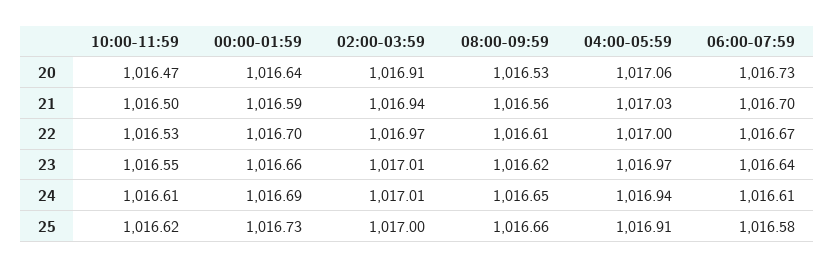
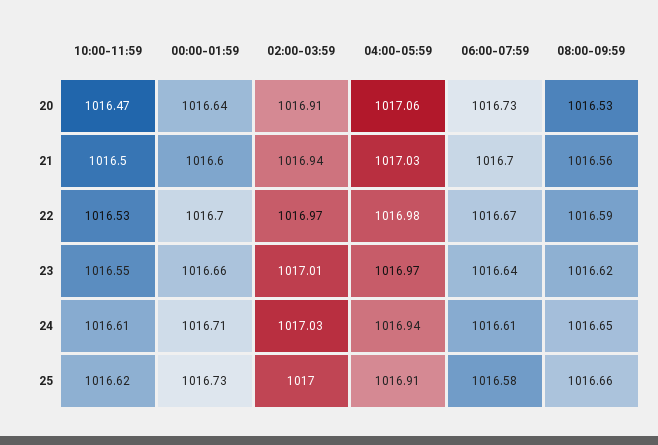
  {
    "10:00-11:59": {
      "20": 1016.47,
      "21": 1016.5,
      "22": 1016.53,
      "23": 1016.55,
      "24": 1016.61,
      "25": 1016.62
    },
    "00:00-01:59": {
      "20": 1016.64,
-     "21": 1016.59,
+     "21": 1016.6,
      "22": 1016.7,
      "23": 1016.66,
-     "24": 1016.69,
+     "24": 1016.71,
      "25": 1016.73
    },
    "02:00-03:59": {
      "20": 1016.91,
      "21": 1016.94,
      "22": 1016.97,
      "23": 1017.01,
-     "24": 1017.01,
+     "24": 1017.03,
      "25": 1017
    },
    "08:00-09:59": {
      "20": 1016.53,
      "21": 1016.56,
-     "22": 1016.61,
+     "22": 1016.59,
      "23": 1016.62,
      "24": 1016.65,
      "25": 1016.66
    },
    "04:00-05:59": {
      "20": 1017.06,
      "21": 1017.03,
-     "22": 1017,
+     "22": 1016.98,
      "23": 1016.97,
      "24": 1016.94,
      "25": 1016.91
    },
    "06:00-07:59": {
      "20": 1016.73,
      "21": 1016.7,
      "22": 1016.67,
      "23": 1016.64,
      "24": 1016.61,
      "25": 1016.58
    }
  }

